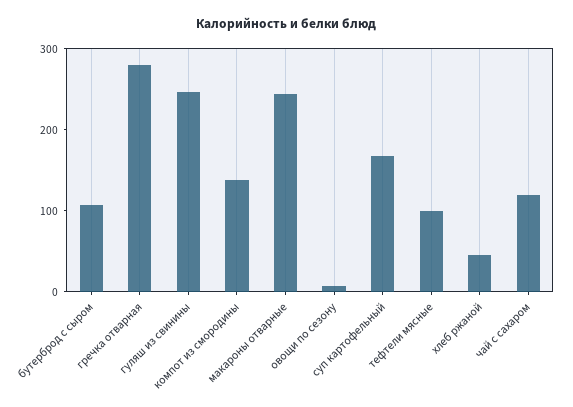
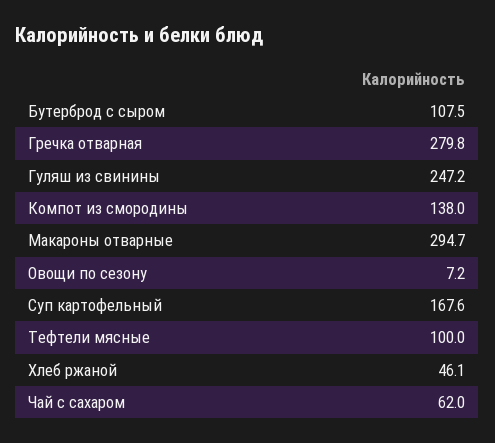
  {
    "бутерброд с сыром": 107.5,
    "гречка отварная": 279.8,
    "гуляш из свинины": 247.2,
    "компот из смородины": 138,
-   "макароны отварные": 240,
+   "макароны отварные": 294.7,
    "овощи по сезону": 7.2,
    "суп картофельный": 167.6,
    "тефтели мясные": 100,
    "хлеб ржаной": 46.1,
-   "чай с сахаром": 120
+   "чай с сахаром": 62
  }

